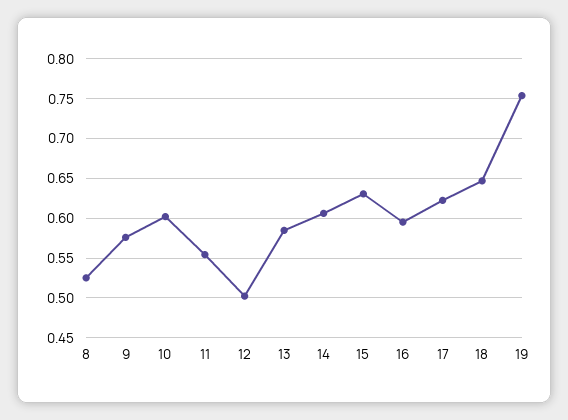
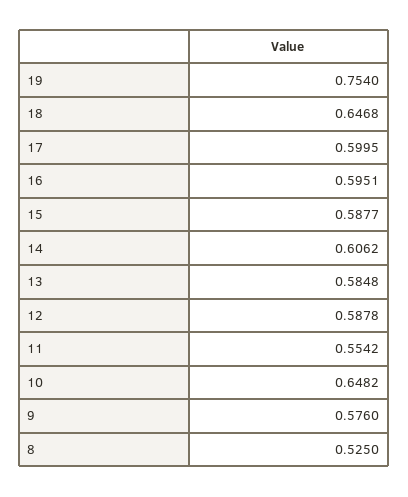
  {
    "8": 0.525,
    "9": 0.576,
-   "10": 0.6,
+   "10": 0.6482,
    "11": 0.5542,
-   "12": 0.5,
+   "12": 0.5878,
    "13": 0.5848,
    "14": 0.6062,
-   "15": 0.63,
+   "15": 0.5877,
    "16": 0.5951,
-   "17": 0.62,
+   "17": 0.5995,
    "18": 0.6468,
    "19": 0.754
  }

